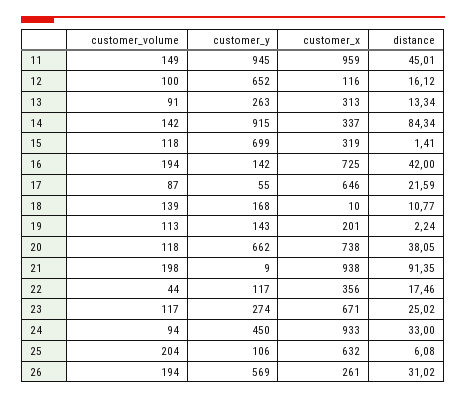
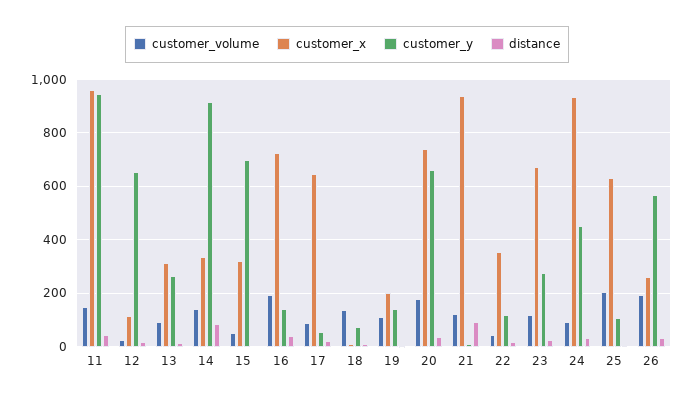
  {
    "customer_volume": {
      "11": 149,
-     "12": 100,
+     "12": 25,
      "13": 91,
      "14": 142,
-     "15": 118,
+     "15": 50,
      "16": 194,
      "17": 87,
      "18": 139,
      "19": 113,
-     "20": 118,
+     "20": 175,
-     "21": 198,
+     "21": 125,
      "22": 44,
      "23": 117,
      "24": 94,
      "25": 204,
      "26": 194
    },
    "customer_y": {
      "11": 945,
      "12": 652,
      "13": 263,
      "14": 915,
      "15": 699,
      "16": 142,
      "17": 55,
-     "18": 168,
+     "18": 75,
      "19": 143,
      "20": 662,
      "21": 9,
      "22": 117,
      "23": 274,
      "24": 450,
      "25": 106,
      "26": 569
    },
    "customer_x": {
      "11": 959,
      "12": 116,
      "13": 313,
      "14": 337,
      "15": 319,
      "16": 725,
      "17": 646,
      "18": 10,
      "19": 201,
      "20": 738,
      "21": 938,
      "22": 356,
      "23": 671,
      "24": 933,
      "25": 632,
      "26": 261
    },
    "distance": {
      "11": 45.01,
      "12": 16.12,
      "13": 13.34,
      "14": 84.34,
      "15": 1.41,
      "16": 42,
      "17": 21.59,
      "18": 10.77,
      "19": 2.24,
      "20": 38.05,
      "21": 91.35,
      "22": 17.46,
      "23": 25.02,
      "24": 33,
      "25": 6.08,
      "26": 31.02
    }
  }

